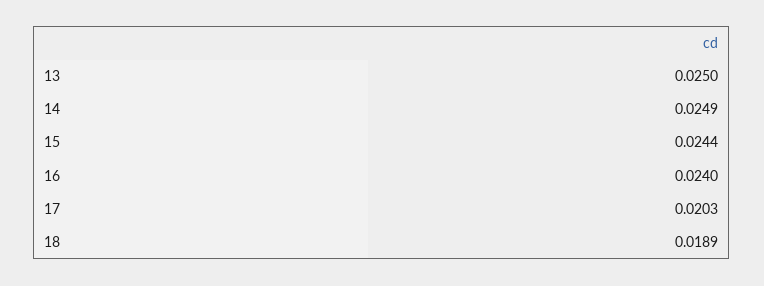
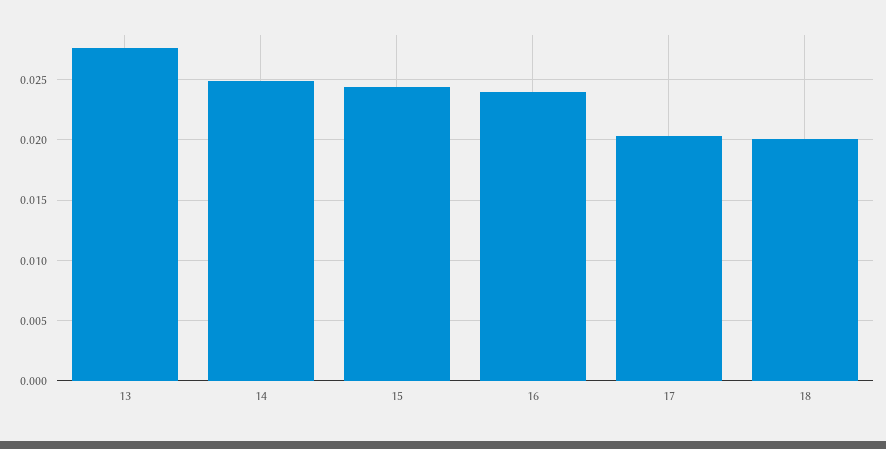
  {
-   "13": 0.025,
+   "13": 0.0275,
    "14": 0.0249,
    "15": 0.0244,
    "16": 0.024,
    "17": 0.0203,
-   "18": 0.0189
+   "18": 0.02
  }

